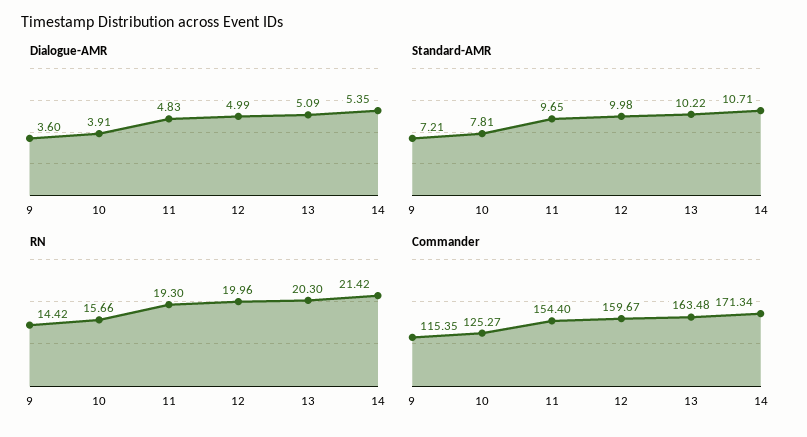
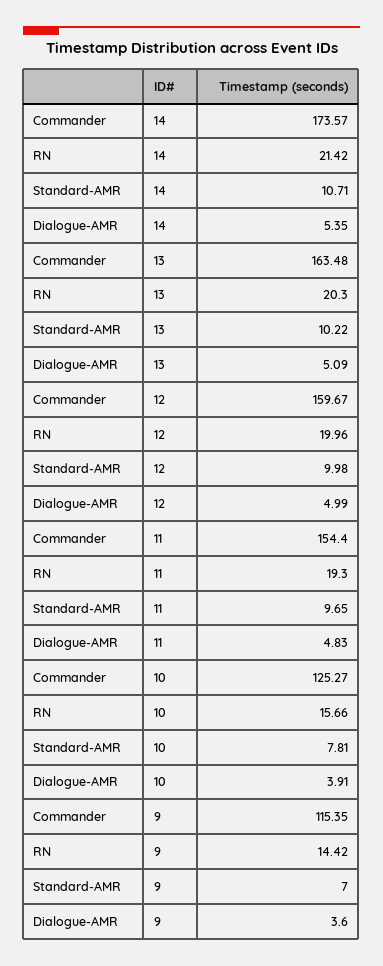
  {
    "Dialogue-AMR": {
      "9": 3.6,
      "10": 3.91,
      "11": 4.83,
      "12": 4.99,
      "13": 5.09,
      "14": 5.35
    },
    "Standard-AMR": {
-     "9": 7.21,
+     "9": 7,
      "10": 7.81,
      "11": 9.65,
      "12": 9.98,
      "13": 10.22,
      "14": 10.71
    },
    "RN": {
      "9": 14.42,
      "10": 15.66,
      "11": 19.3,
      "12": 19.96,
      "13": 20.3,
      "14": 21.42
    },
    "Commander": {
      "9": 115.35,
      "10": 125.27,
      "11": 154.4,
      "12": 159.67,
      "13": 163.48,
-     "14": 171.34
+     "14": 173.57
    }
  }

